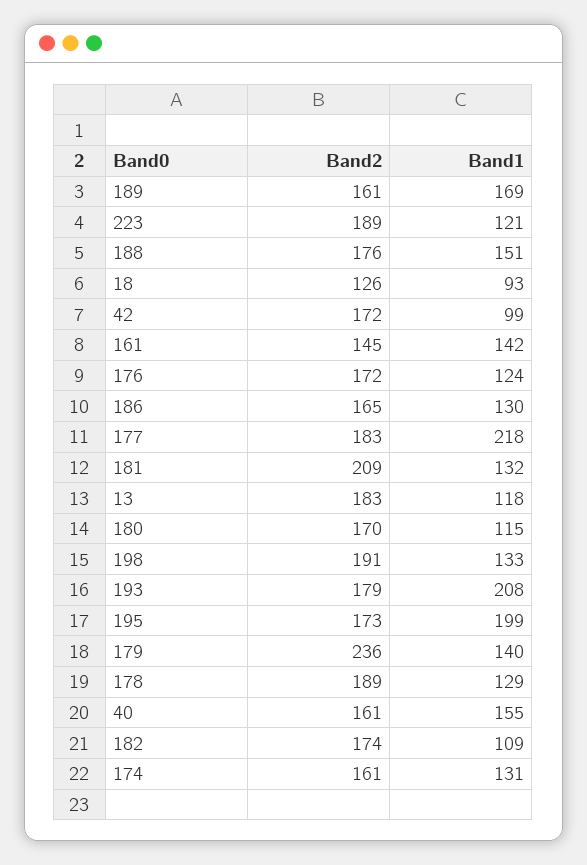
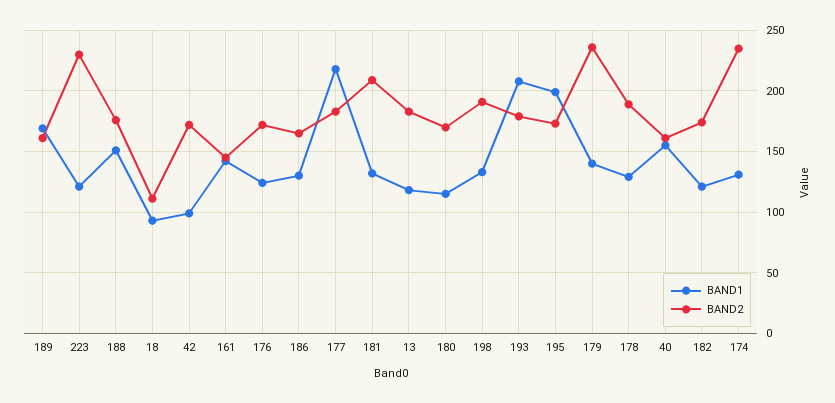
  {
    "Band2": {
      "189": 161,
-     "223": 189,
+     "223": 230,
      "188": 176,
-     "18": 126,
+     "18": 110,
      "42": 172,
      "161": 145,
      "176": 172,
      "186": 165,
      "177": 183,
      "181": 209,
      "13": 183,
      "180": 170,
      "198": 191,
      "193": 179,
      "195": 173,
      "179": 236,
      "178": 189,
      "40": 161,
      "182": 174,
-     "174": 161
+     "174": 235
    },
    "Band1": {
      "189": 169,
      "223": 121,
      "188": 151,
      "18": 93,
      "42": 99,
      "161": 142,
      "176": 124,
      "186": 130,
      "177": 218,
      "181": 132,
      "13": 118,
      "180": 115,
      "198": 133,
      "193": 208,
      "195": 199,
      "179": 140,
      "178": 129,
      "40": 155,
-     "182": 109,
+     "182": 120,
      "174": 131
    }
  }

